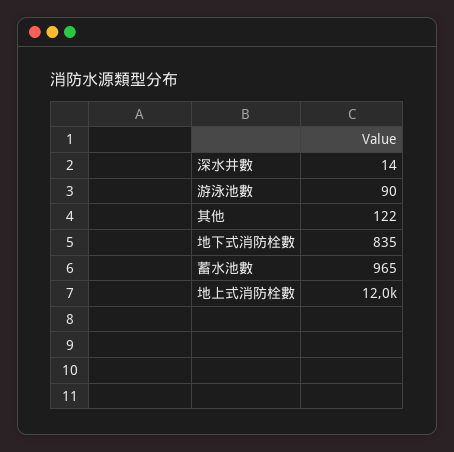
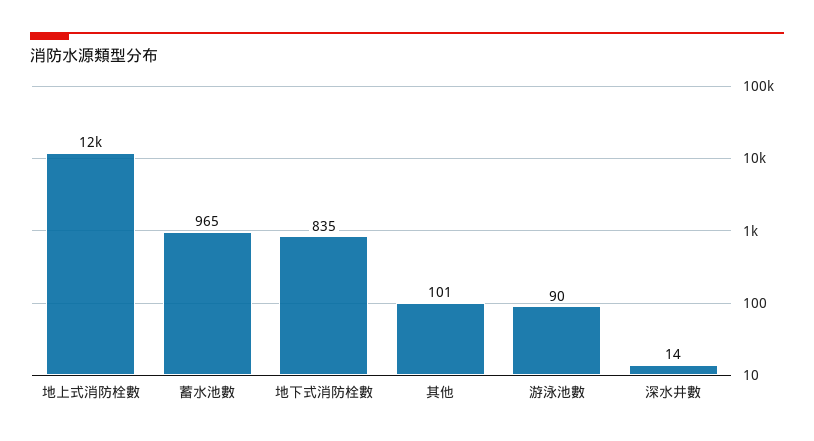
  {
    "深水井數": 14,
    "游泳池數": 90,
-   "其他": 122,
+   "其他": 101,
    "地下式消防栓數": 835,
    "蓄水池數": 965,
    "地上式消防栓數": 12000
  }

